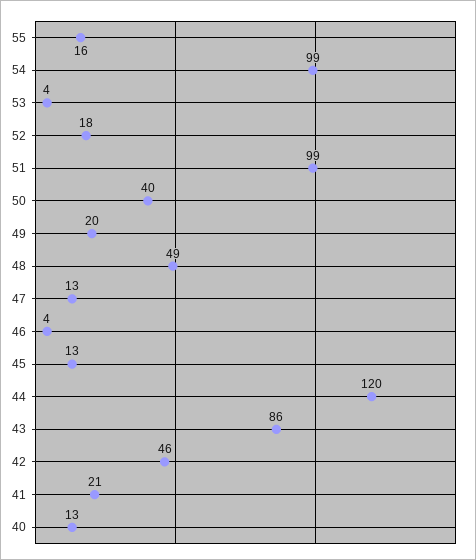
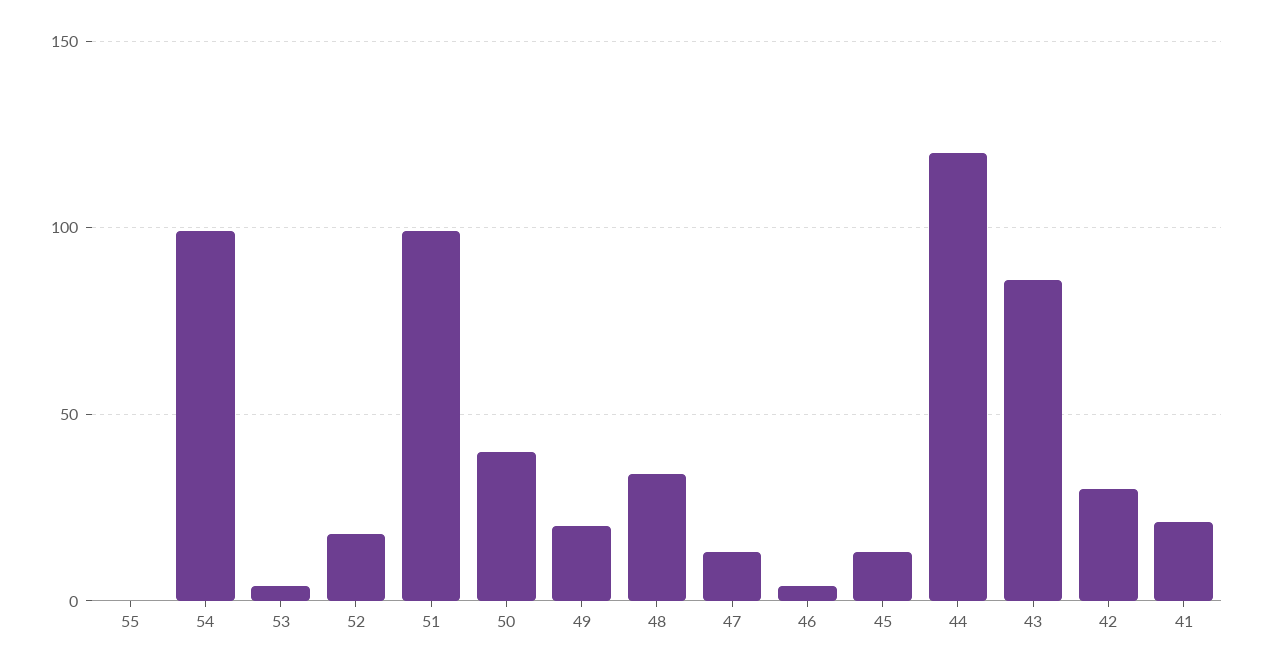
  {
-   "55": 16,
+   "55": 0,
    "54": 99,
    "53": 4,
    "52": 18,
    "51": 99,
    "50": 40,
    "49": 20,
-   "48": 49,
+   "48": 35,
    "47": 13,
    "46": 4,
    "45": 13,
    "44": 120,
    "43": 86,
-   "42": 46,
+   "42": 30,
-   "41": 21,
+   "41": 21
-   "40": 13
  }

